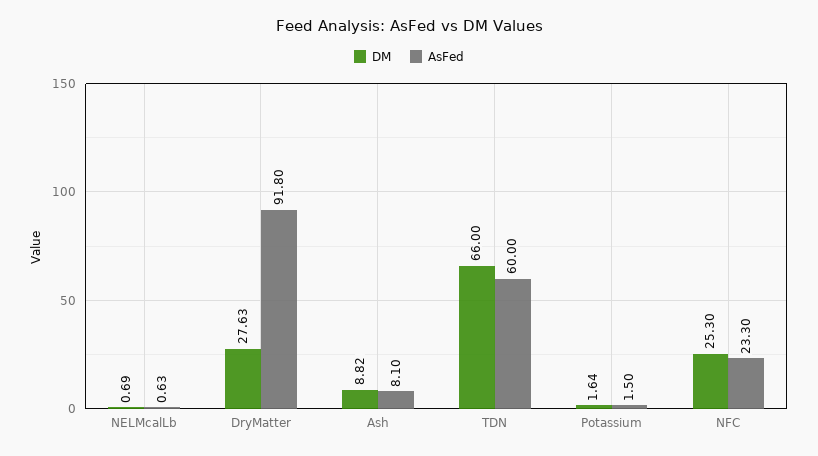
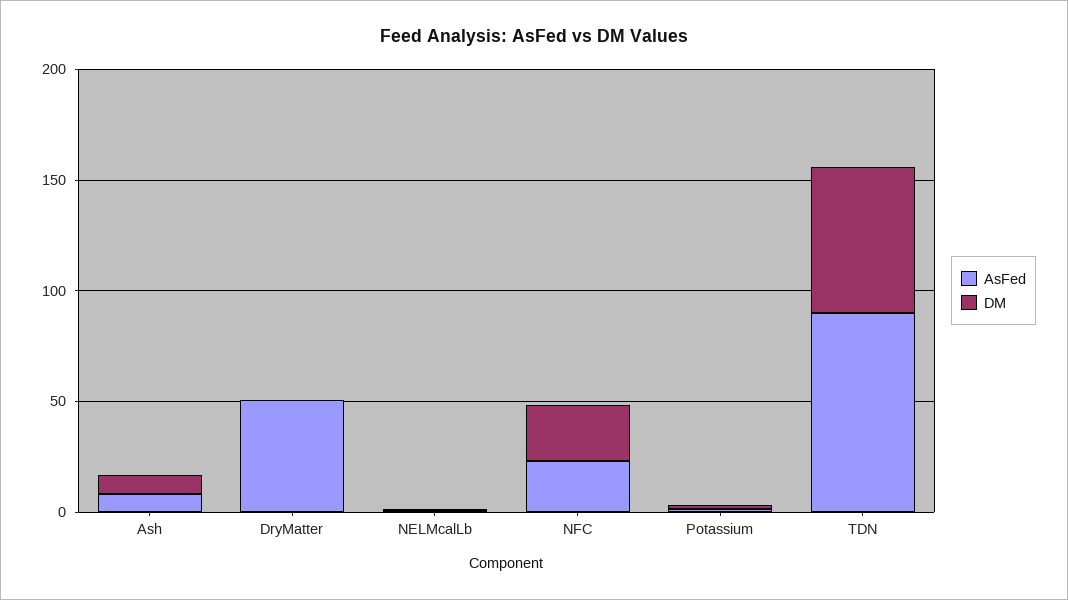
  {
    "DM": {
      "NELMcalLb": 0.69,
-     "DryMatter": 27.63,
+     "DryMatter": 0,
      "Ash": 8.82,
      "TDN": 66,
      "Potassium": 1.64,
      "NFC": 25.3
    },
    "AsFed": {
      "NELMcalLb": 0.63,
-     "DryMatter": 91.8,
+     "DryMatter": 50,
      "Ash": 8.1,
-     "TDN": 60,
+     "TDN": 90,
      "Potassium": 1.5,
      "NFC": 23.3
    }
  }

